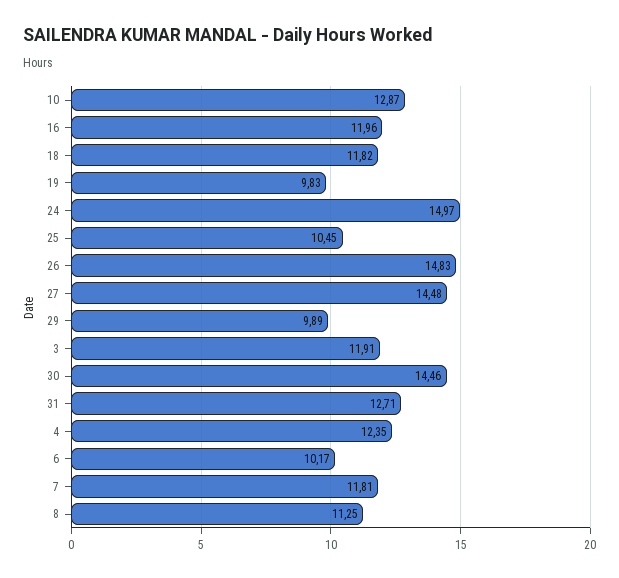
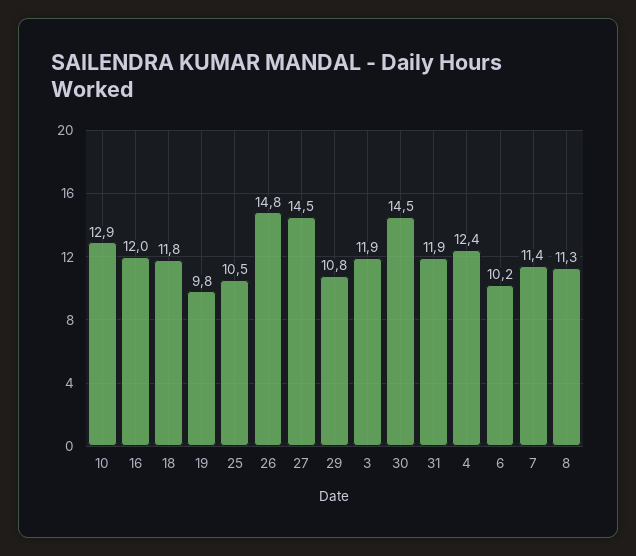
  {
    "10": 12.87,
    "16": 11.96,
    "18": 11.82,
    "19": 9.83,
-   "24": 14.97,
    "25": 10.45,
    "26": 14.83,
    "27": 14.48,
-   "29": 9.89,
+   "29": 10.8,
    "3": 11.91,
    "30": 14.46,
-   "31": 12.71,
+   "31": 11.9,
    "4": 12.35,
    "6": 10.17,
-   "7": 11.81,
+   "7": 11.4,
    "8": 11.25
  }

